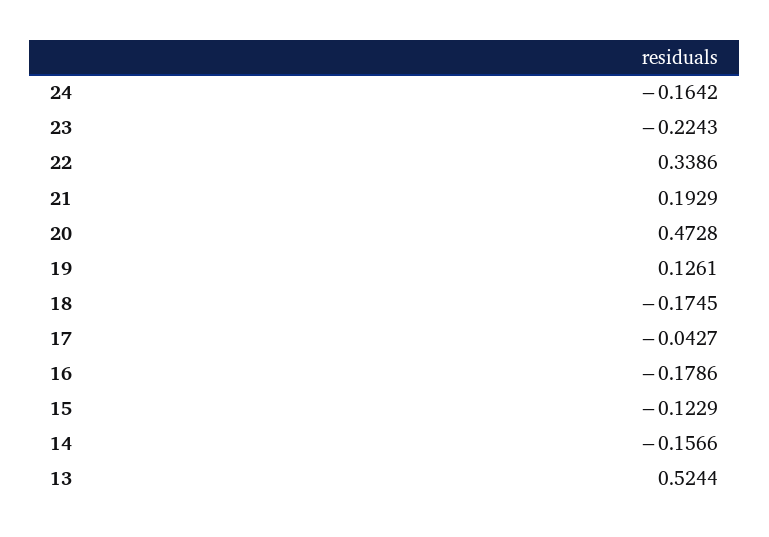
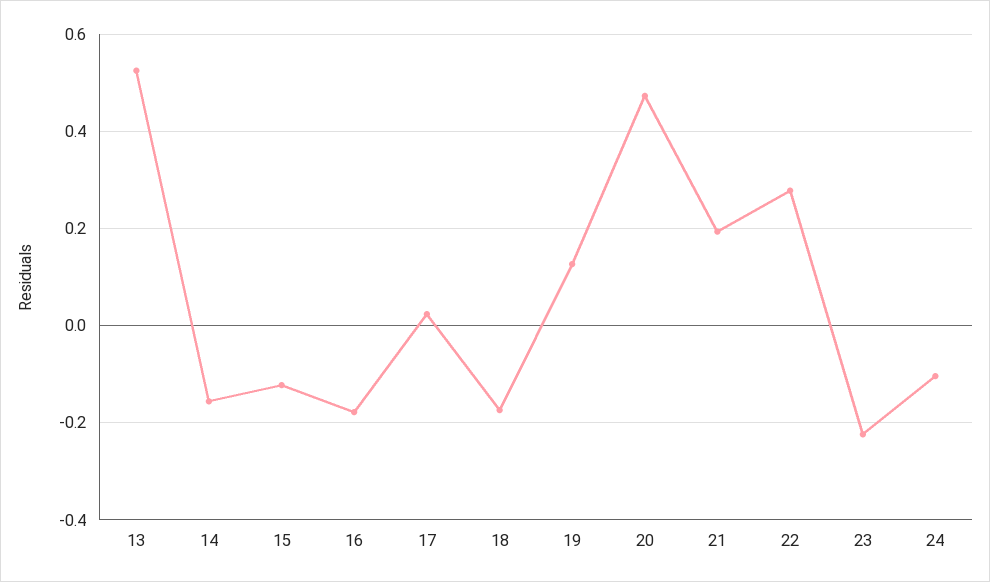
  {
-   "24": -0.1642,
+   "24": -0.1,
    "23": -0.2243,
-   "22": 0.3386,
+   "22": 0.28,
    "21": 0.1929,
    "20": 0.4728,
    "19": 0.1261,
    "18": -0.1745,
-   "17": -0.0427,
+   "17": 0.02,
    "16": -0.1786,
    "15": -0.1229,
    "14": -0.1566,
    "13": 0.5244
  }

